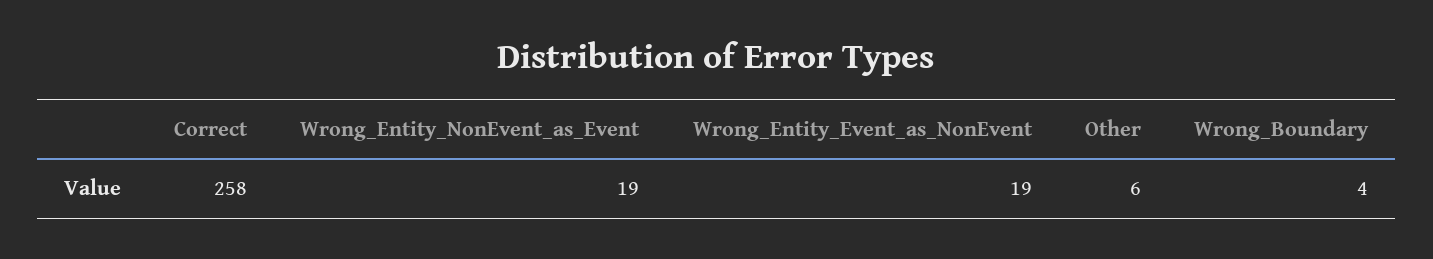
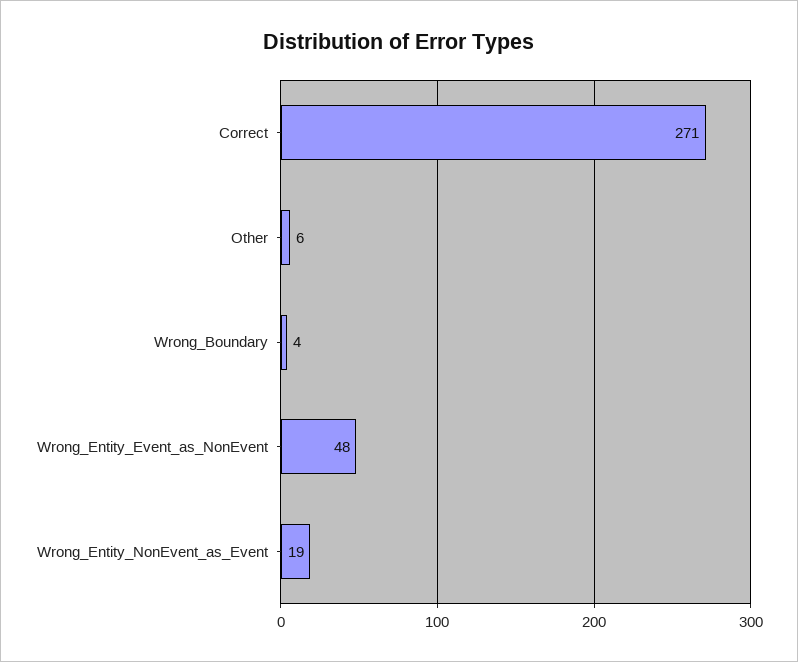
  {
-   "Correct": 258,
+   "Correct": 271,
    "Wrong_Entity_NonEvent_as_Event": 19,
-   "Wrong_Entity_Event_as_NonEvent": 19,
+   "Wrong_Entity_Event_as_NonEvent": 48,
    "Other": 6,
    "Wrong_Boundary": 4
  }

